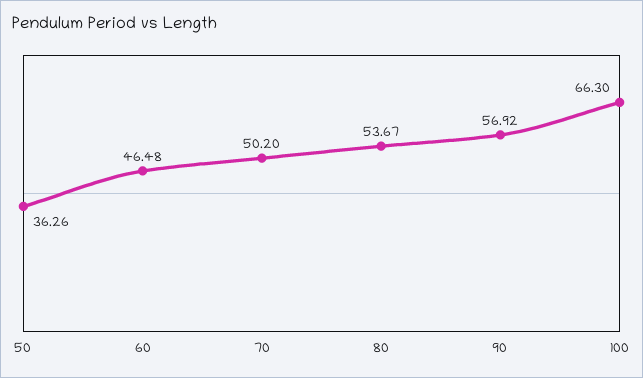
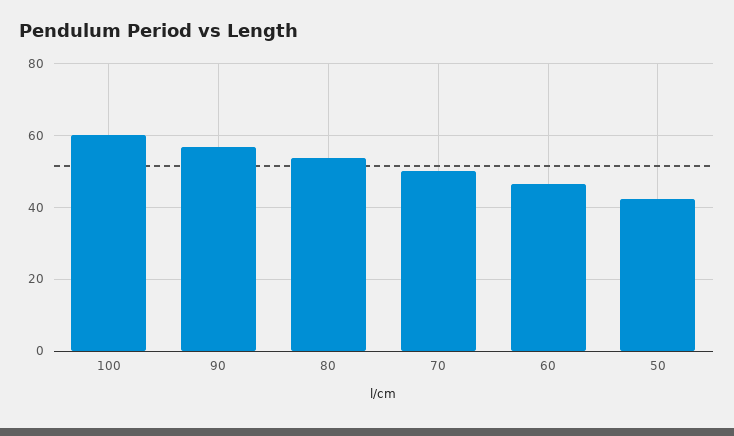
  {
-   "50": 36.26,
+   "50": 42,
    "60": 46.48,
    "70": 50.2,
    "80": 53.67,
    "90": 56.92,
-   "100": 66.3
+   "100": 60
  }

